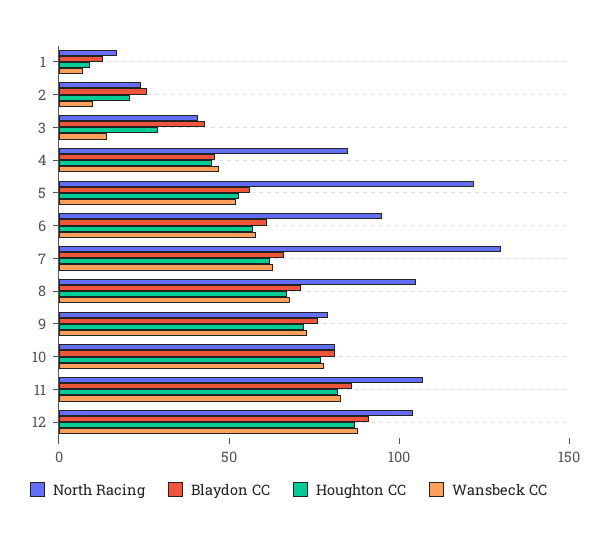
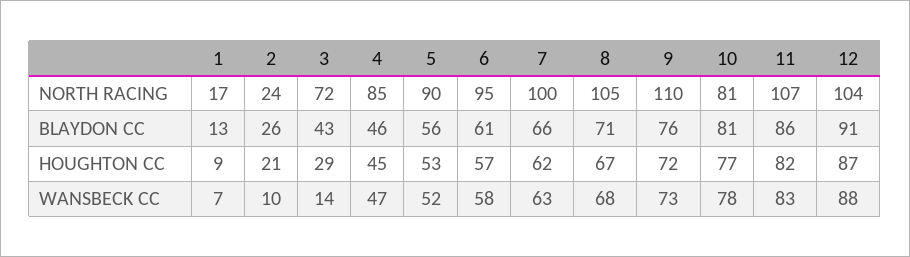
  {
    "North Racing": {
      "1": 17,
      "2": 24,
-     "3": 40,
+     "3": 72,
      "4": 85,
-     "5": 120,
+     "5": 90,
      "6": 95,
-     "7": 130,
+     "7": 100,
      "8": 105,
-     "9": 80,
+     "9": 110,
      "10": 81,
      "11": 107,
      "12": 104
    },
    "Blaydon CC": {
      "1": 13,
      "2": 26,
      "3": 43,
      "4": 46,
      "5": 56,
      "6": 61,
      "7": 66,
      "8": 71,
      "9": 76,
      "10": 81,
      "11": 86,
      "12": 91
    },
    "Houghton CC": {
      "1": 9,
      "2": 21,
      "3": 29,
      "4": 45,
      "5": 53,
      "6": 57,
      "7": 62,
      "8": 67,
      "9": 72,
      "10": 77,
      "11": 82,
      "12": 87
    },
    "Wansbeck CC": {
      "1": 7,
      "2": 10,
      "3": 14,
      "4": 47,
      "5": 52,
      "6": 58,
      "7": 63,
      "8": 68,
      "9": 73,
      "10": 78,
      "11": 83,
      "12": 88
    }
  }

